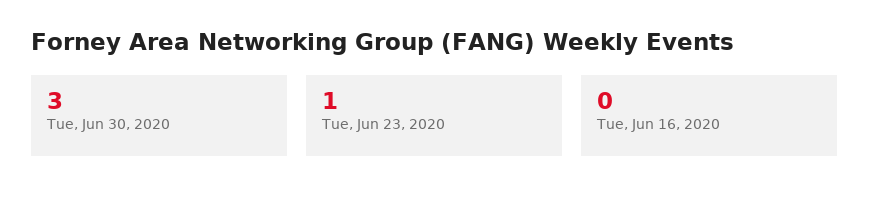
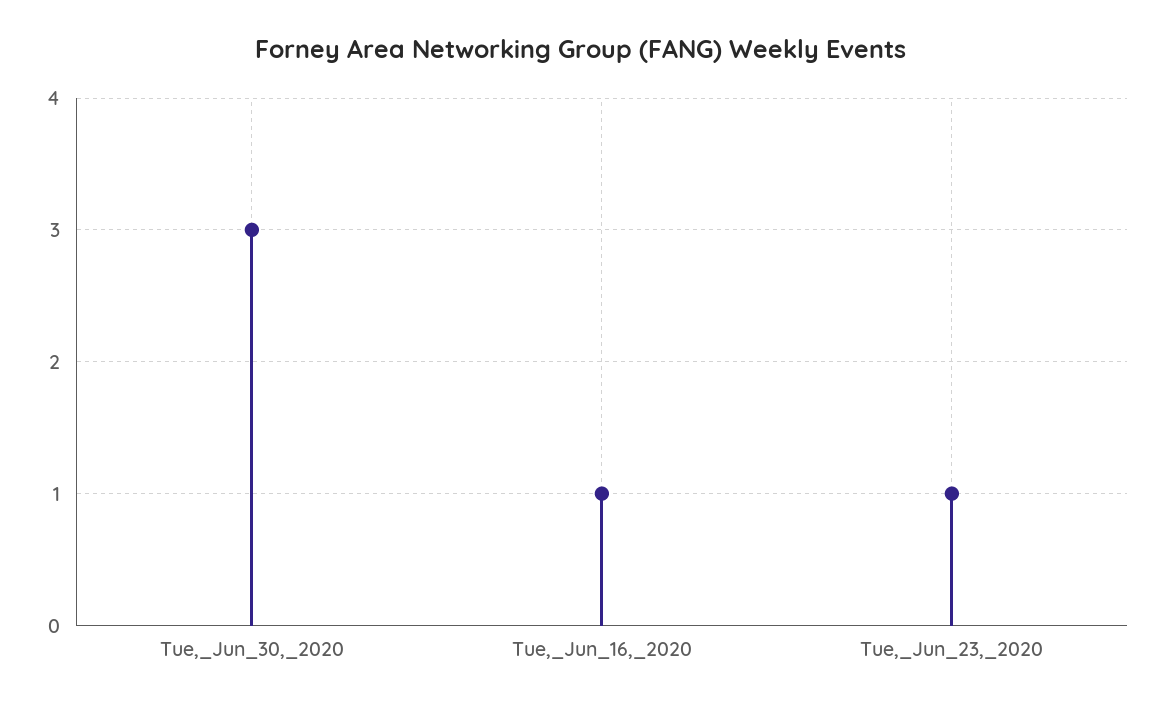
  {
    "Tue, Jun 30, 2020": 3,
    "Tue, Jun 23, 2020": 1,
-   "Tue, Jun 16, 2020": 0
+   "Tue, Jun 16, 2020": 1
  }

